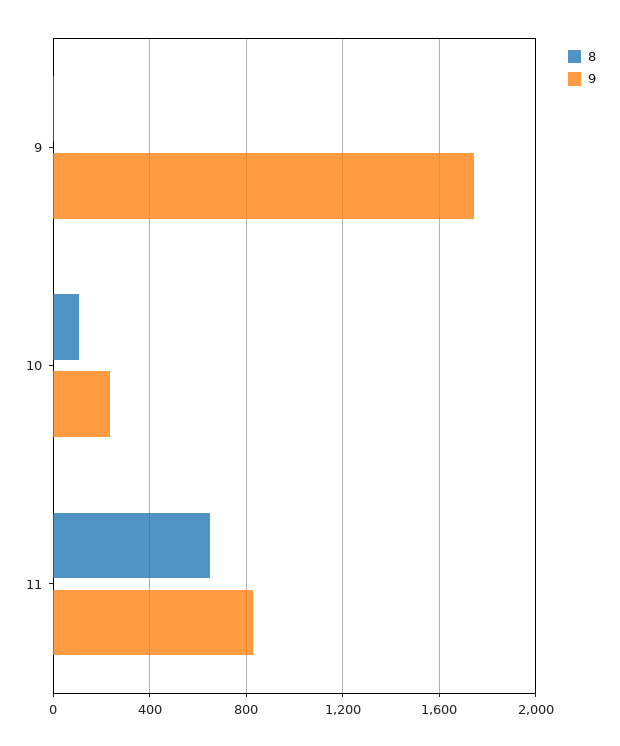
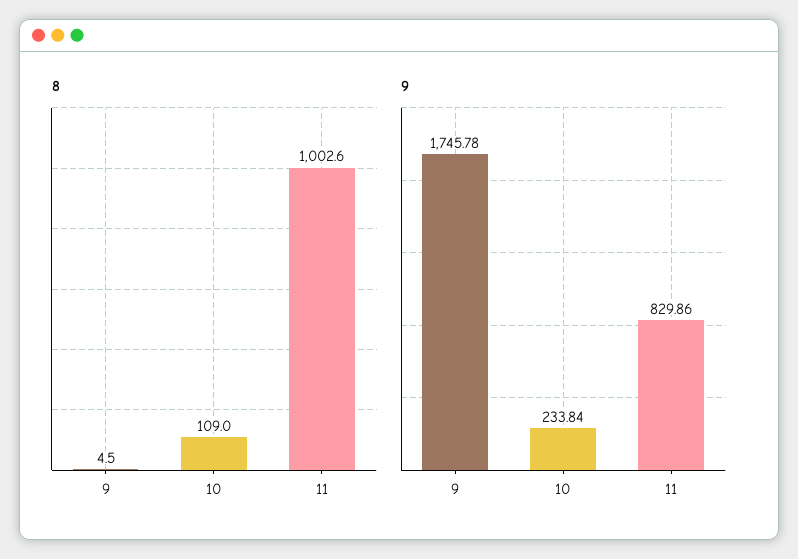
  {
    "8": {
      "9": 4.5,
      "10": 109,
-     "11": 650
+     "11": 1002.6
    },
    "9": {
      "9": 1745.78,
      "10": 233.84,
      "11": 829.86
    }
  }

